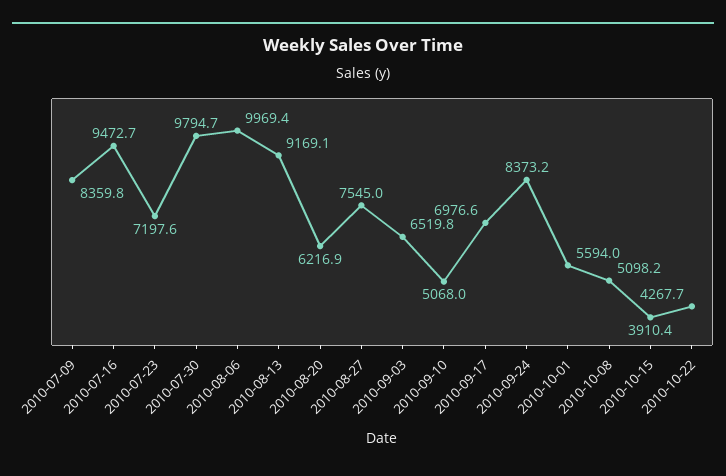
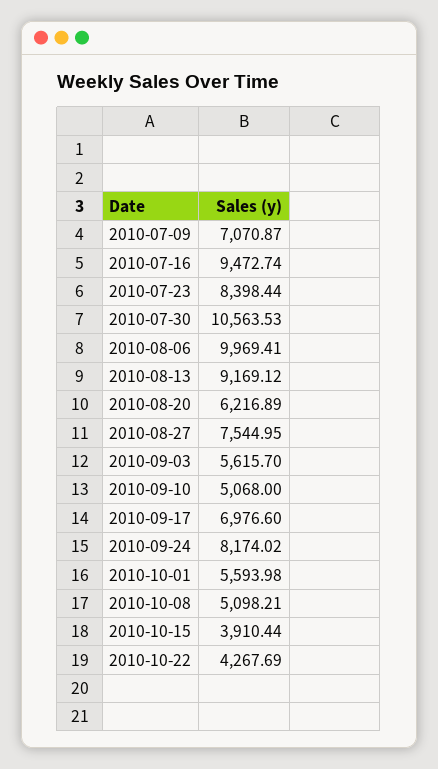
  {
-   "2010-07-09": 8359.8,
+   "2010-07-09": 7070.87,
    "2010-07-16": 9472.74,
-   "2010-07-23": 7197.6,
+   "2010-07-23": 8398.44,
-   "2010-07-30": 9794.7,
+   "2010-07-30": 10563.53,
    "2010-08-06": 9969.41,
    "2010-08-13": 9169.12,
    "2010-08-20": 6216.89,
    "2010-08-27": 7544.95,
-   "2010-09-03": 6519.8,
+   "2010-09-03": 5615.7,
    "2010-09-10": 5068,
    "2010-09-17": 6976.6,
-   "2010-09-24": 8373.2,
+   "2010-09-24": 8174.02,
    "2010-10-01": 5593.98,
    "2010-10-08": 5098.21,
    "2010-10-15": 3910.44,
    "2010-10-22": 4267.69
  }

